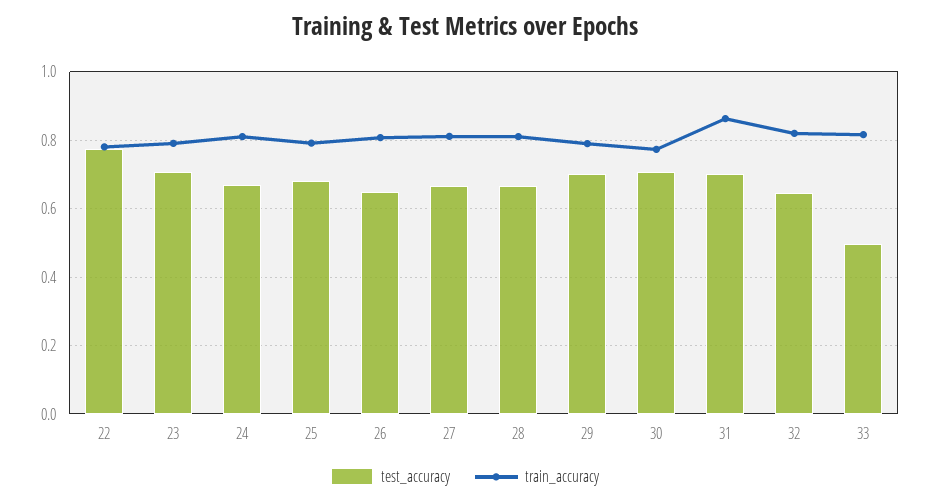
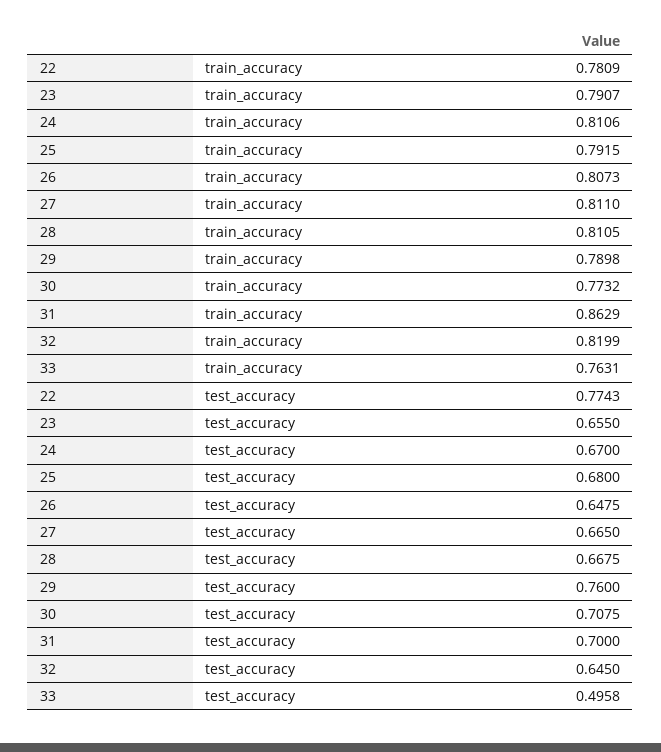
  {
    "test_accuracy": {
      "22": 0.7743,
-     "23": 0.7,
+     "23": 0.655,
      "24": 0.67,
      "25": 0.68,
      "26": 0.6475,
      "27": 0.665,
      "28": 0.6675,
-     "29": 0.7,
+     "29": 0.76,
      "30": 0.7075,
      "31": 0.7,
      "32": 0.645,
      "33": 0.4958
    },
    "train_accuracy": {
      "22": 0.7809,
      "23": 0.7907,
      "24": 0.8106,
      "25": 0.7915,
      "26": 0.8073,
      "27": 0.811,
      "28": 0.8105,
      "29": 0.7898,
      "30": 0.7732,
      "31": 0.8629,
      "32": 0.8199,
-     "33": 0.82
+     "33": 0.7631
    }
  }

